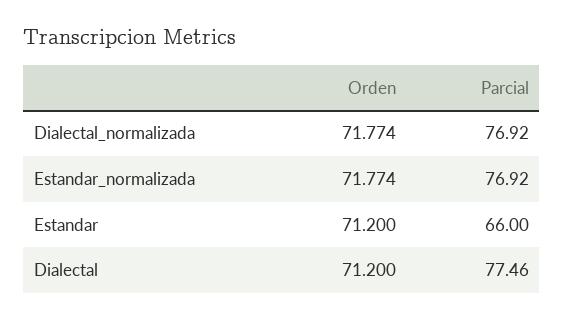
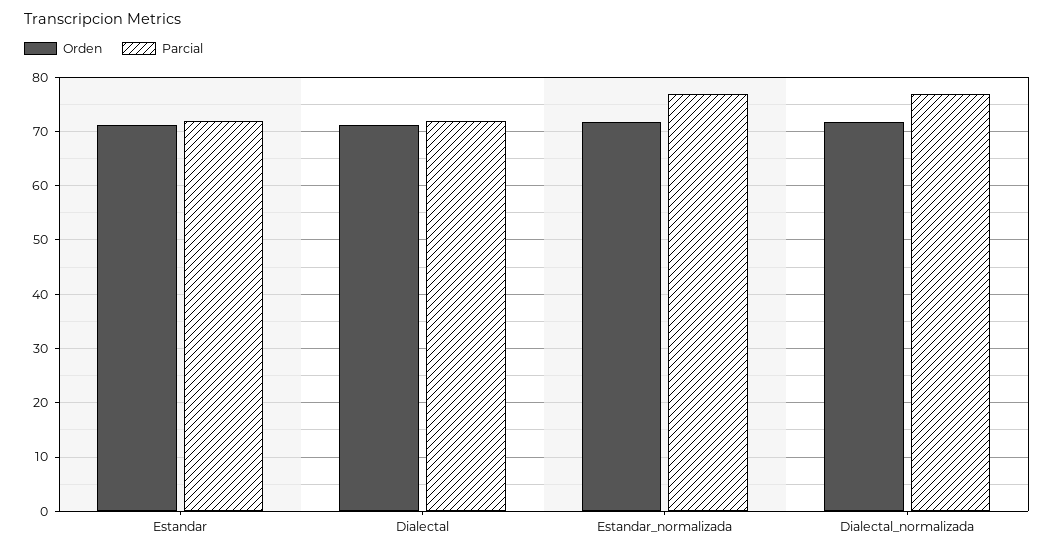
  {
    "Orden": {
      "Dialectal_normalizada": 71.774,
      "Estandar_normalizada": 71.774,
      "Estandar": 71.2,
      "Dialectal": 71.2
    },
    "Parcial": {
      "Dialectal_normalizada": 76.92,
      "Estandar_normalizada": 76.92,
-     "Estandar": 66,
+     "Estandar": 72,
-     "Dialectal": 77.46
+     "Dialectal": 72
    }
  }

